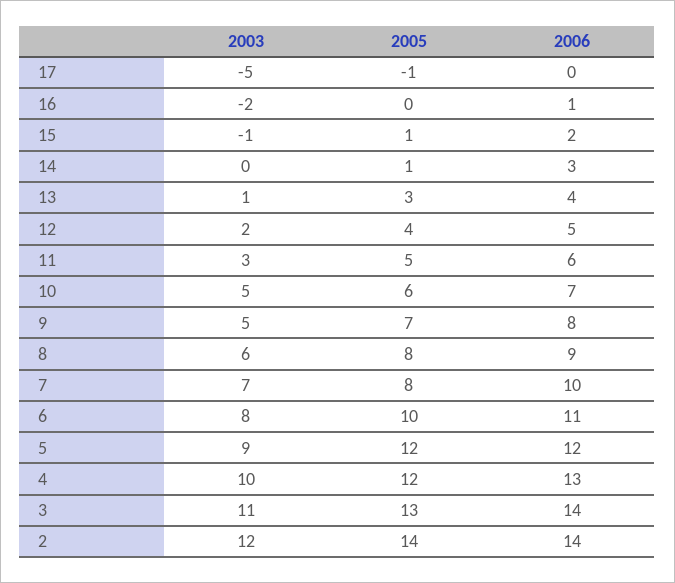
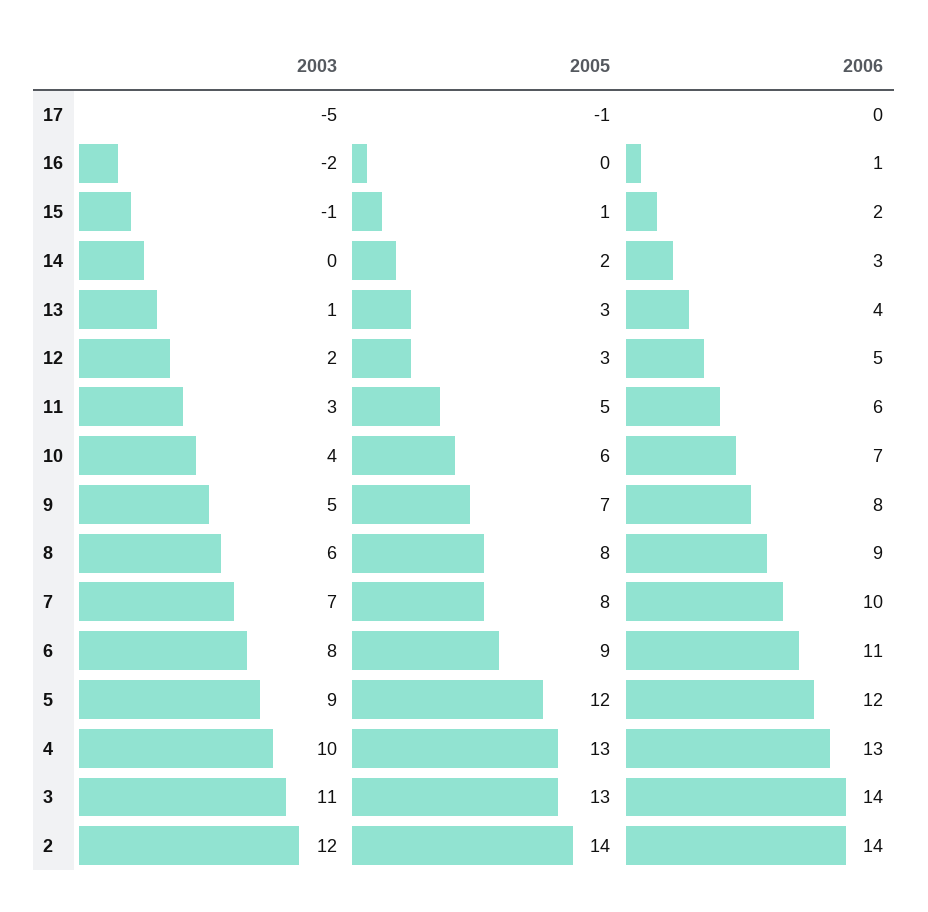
  {
    "2003": {
      "17": -5,
      "16": -2,
      "15": -1,
      "14": 0,
      "13": 1,
      "12": 2,
      "11": 3,
-     "10": 5,
+     "10": 4,
      "9": 5,
      "8": 6,
      "7": 7,
      "6": 8,
      "5": 9,
      "4": 10,
      "3": 11,
      "2": 12
    },
    "2005": {
      "17": -1,
      "16": 0,
      "15": 1,
-     "14": 1,
+     "14": 2,
      "13": 3,
-     "12": 4,
+     "12": 3,
      "11": 5,
      "10": 6,
      "9": 7,
      "8": 8,
      "7": 8,
-     "6": 10,
+     "6": 9,
      "5": 12,
-     "4": 12,
+     "4": 13,
      "3": 13,
      "2": 14
    },
    "2006": {
      "17": 0,
      "16": 1,
      "15": 2,
      "14": 3,
      "13": 4,
      "12": 5,
      "11": 6,
      "10": 7,
      "9": 8,
      "8": 9,
      "7": 10,
      "6": 11,
      "5": 12,
      "4": 13,
      "3": 14,
      "2": 14
    }
  }

